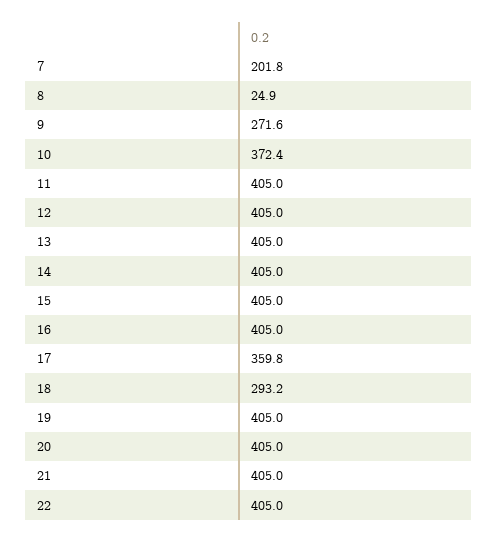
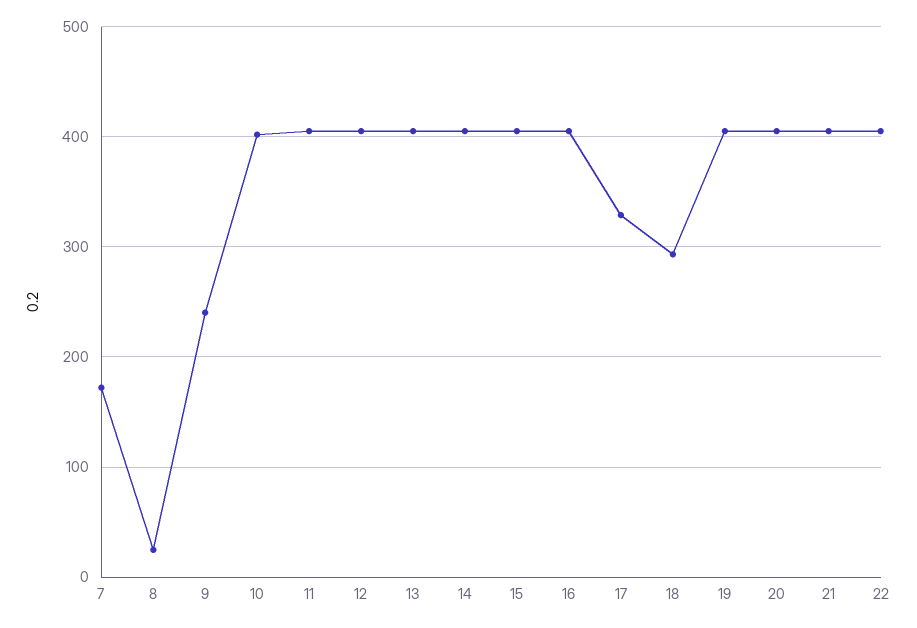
  {
-   "7": 201.8,
+   "7": 170,
    "8": 24.9,
-   "9": 271.6,
+   "9": 240,
-   "10": 372.4,
+   "10": 400,
    "11": 405,
    "12": 405,
    "13": 405,
    "14": 405,
    "15": 405,
    "16": 405,
-   "17": 359.8,
+   "17": 330,
    "18": 293.2,
    "19": 405,
    "20": 405,
    "21": 405,
    "22": 405
  }

